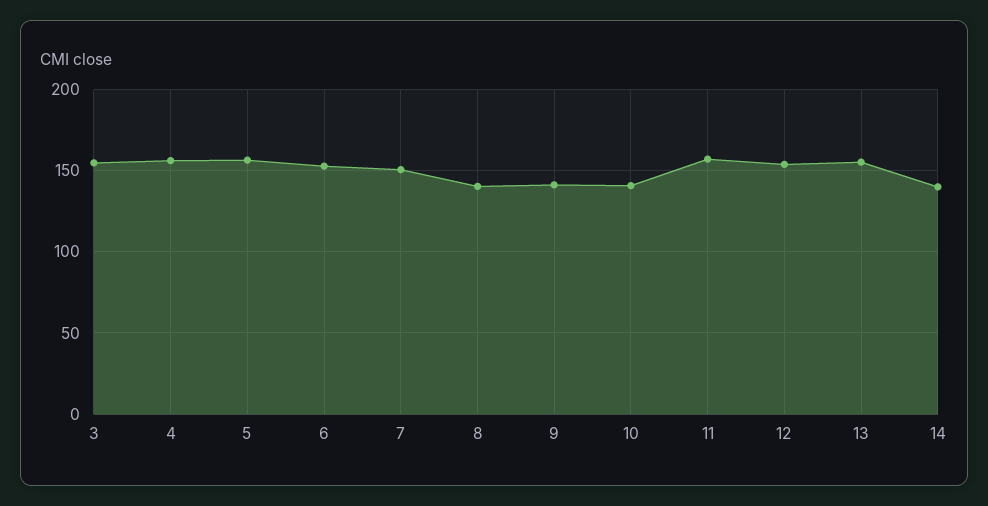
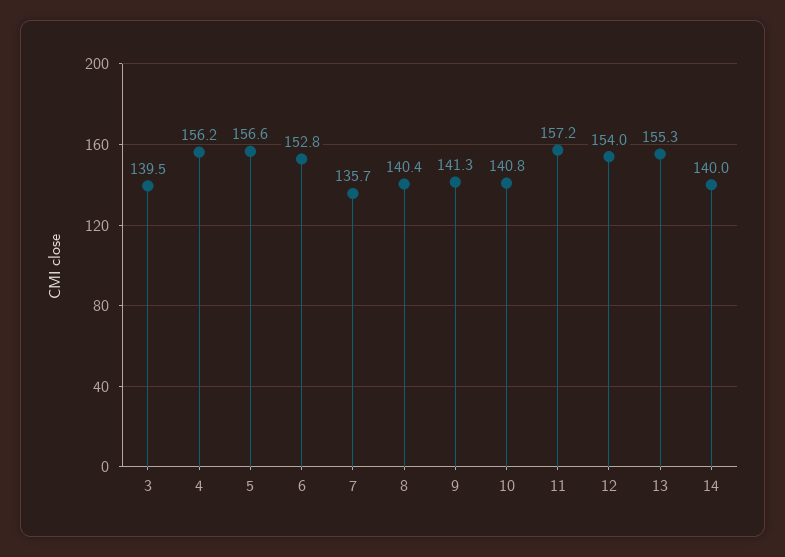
  {
-   "3": 155,
+   "3": 139.5,
    "4": 156.2,
    "5": 156.6,
    "6": 152.8,
-   "7": 150,
+   "7": 135.7,
    "8": 140.4,
    "9": 141.3,
    "10": 140.8,
    "11": 157.2,
    "12": 154,
    "13": 155.3,
    "14": 140
  }

